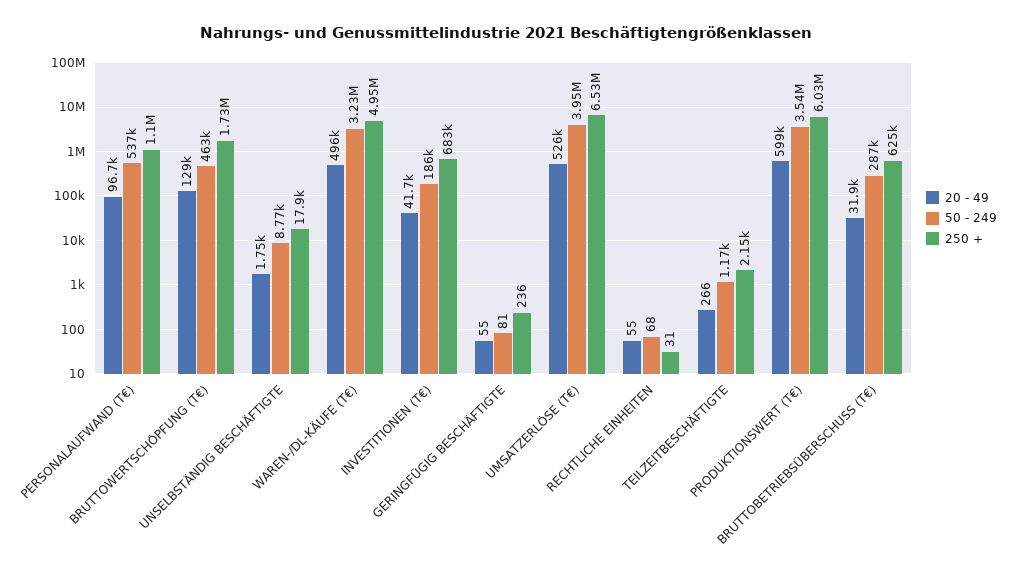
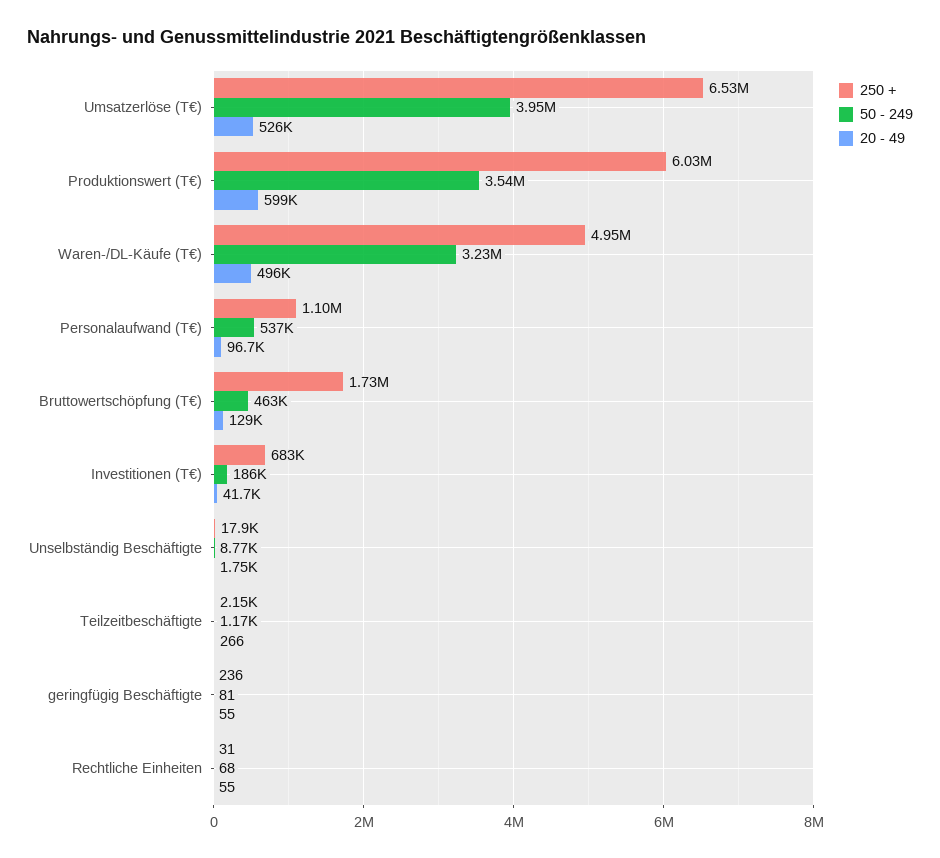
  {
    "20 - 49": {
      "PERSONALAUFWAND (T€)": 96700,
      "BRUTTOWERTSCHÖPFUNG (T€)": 129000,
      "UNSELBSTÄNDIG BESCHÄFTIGTE": 1750,
      "WAREN-/DL-KÄUFE (T€)": 496000,
      "INVESTITIONEN (T€)": 41700,
      "GERINGFÜGIG BESCHÄFTIGTE": 55,
      "UMSATZERLÖSE (T€)": 526000,
      "RECHTLICHE EINHEITEN": 55,
      "TEILZEITBESCHÄFTIGTE": 266,
-     "PRODUKTIONSWERT (T€)": 599000,
+     "PRODUKTIONSWERT (T€)": 599000
-     "BRUTTOBETRIEBSÜBERSCHUSS (T€)": 31900
    },
    "50 - 249": {
      "PERSONALAUFWAND (T€)": 537000,
      "BRUTTOWERTSCHÖPFUNG (T€)": 463000,
      "UNSELBSTÄNDIG BESCHÄFTIGTE": 8770,
      "WAREN-/DL-KÄUFE (T€)": 3230000,
      "INVESTITIONEN (T€)": 186000,
      "GERINGFÜGIG BESCHÄFTIGTE": 81,
      "UMSATZERLÖSE (T€)": 3950000,
      "RECHTLICHE EINHEITEN": 68,
      "TEILZEITBESCHÄFTIGTE": 1170,
-     "PRODUKTIONSWERT (T€)": 3540000,
+     "PRODUKTIONSWERT (T€)": 3540000
-     "BRUTTOBETRIEBSÜBERSCHUSS (T€)": 287000
    },
    "250 +": {
      "PERSONALAUFWAND (T€)": 1100000,
      "BRUTTOWERTSCHÖPFUNG (T€)": 1730000,
      "UNSELBSTÄNDIG BESCHÄFTIGTE": 17900,
      "WAREN-/DL-KÄUFE (T€)": 4950000,
      "INVESTITIONEN (T€)": 683000,
      "GERINGFÜGIG BESCHÄFTIGTE": 236,
      "UMSATZERLÖSE (T€)": 6530000,
      "RECHTLICHE EINHEITEN": 31,
      "TEILZEITBESCHÄFTIGTE": 2150,
-     "PRODUKTIONSWERT (T€)": 6030000,
+     "PRODUKTIONSWERT (T€)": 6030000
-     "BRUTTOBETRIEBSÜBERSCHUSS (T€)": 625000
    }
  }

